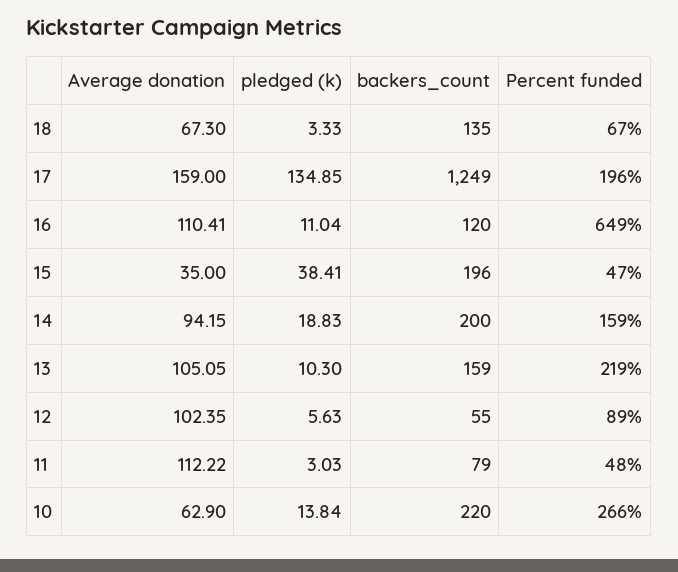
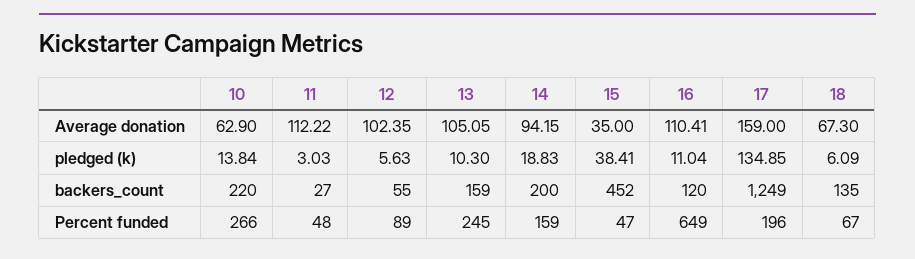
  {
    "Average donation": {
      "18": 67.3,
      "17": 159,
      "16": 110.41,
      "15": 35,
      "14": 94.15,
      "13": 105.05,
      "12": 102.35,
      "11": 112.22,
      "10": 62.9
    },
    "pledged (k)": {
-     "18": 3.33,
+     "18": 6.09,
      "17": 134.85,
      "16": 11.04,
      "15": 38.41,
      "14": 18.83,
      "13": 10.3,
      "12": 5.63,
      "11": 3.03,
      "10": 13.84
    },
    "backers_count": {
      "18": 135,
      "17": 1249,
      "16": 120,
-     "15": 196,
+     "15": 452,
      "14": 200,
      "13": 159,
      "12": 55,
-     "11": 79,
+     "11": 27,
      "10": 220
    },
    "Percent funded": {
      "18": 67,
      "17": 196,
      "16": 649,
      "15": 47,
      "14": 159,
-     "13": 219,
+     "13": 245,
      "12": 89,
      "11": 48,
      "10": 266
    }
  }

